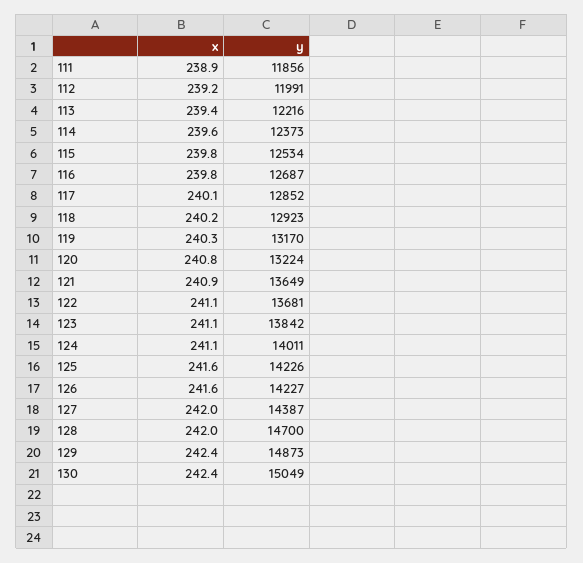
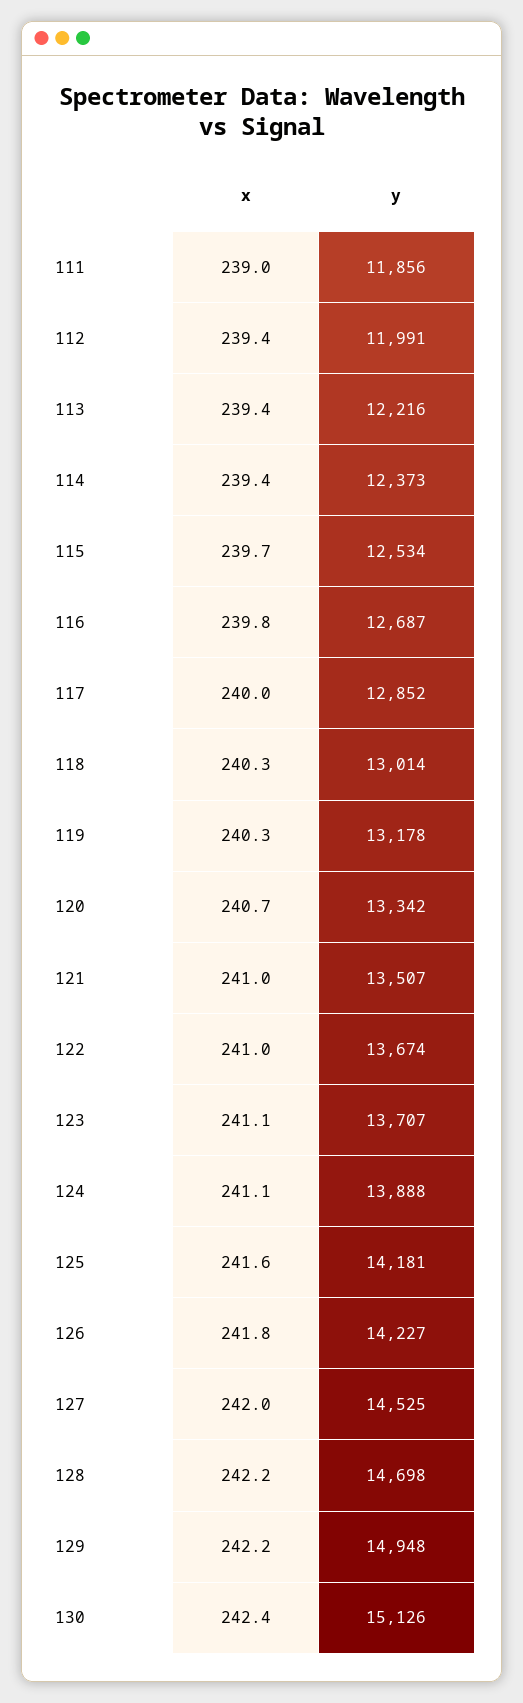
  {
    "x": {
-     "111": 238.9,
+     "111": 239,
-     "112": 239.2,
+     "112": 239.4,
      "113": 239.4,
-     "114": 239.6,
+     "114": 239.4,
-     "115": 239.8,
+     "115": 239.7,
      "116": 239.8,
-     "117": 240.1,
+     "117": 240,
-     "118": 240.2,
+     "118": 240.3,
      "119": 240.3,
-     "120": 240.8,
+     "120": 240.7,
-     "121": 240.9,
+     "121": 241,
-     "122": 241.1,
+     "122": 241,
      "123": 241.1,
      "124": 241.1,
      "125": 241.6,
-     "126": 241.6,
+     "126": 241.8,
      "127": 242,
-     "128": 242,
+     "128": 242.2,
-     "129": 242.4,
+     "129": 242.2,
      "130": 242.4
    },
    "y": {
      "111": 11856,
      "112": 11991,
      "113": 12216,
      "114": 12373,
      "115": 12534,
      "116": 12687,
      "117": 12852,
-     "118": 12923,
+     "118": 13014,
-     "119": 13170,
+     "119": 13178,
-     "120": 13224,
+     "120": 13342,
-     "121": 13649,
+     "121": 13507,
-     "122": 13681,
+     "122": 13674,
-     "123": 13842,
+     "123": 13707,
-     "124": 14011,
+     "124": 13888,
-     "125": 14226,
+     "125": 14181,
      "126": 14227,
-     "127": 14387,
+     "127": 14525,
-     "128": 14700,
+     "128": 14698,
-     "129": 14873,
+     "129": 14948,
-     "130": 15049
+     "130": 15126
    }
  }

